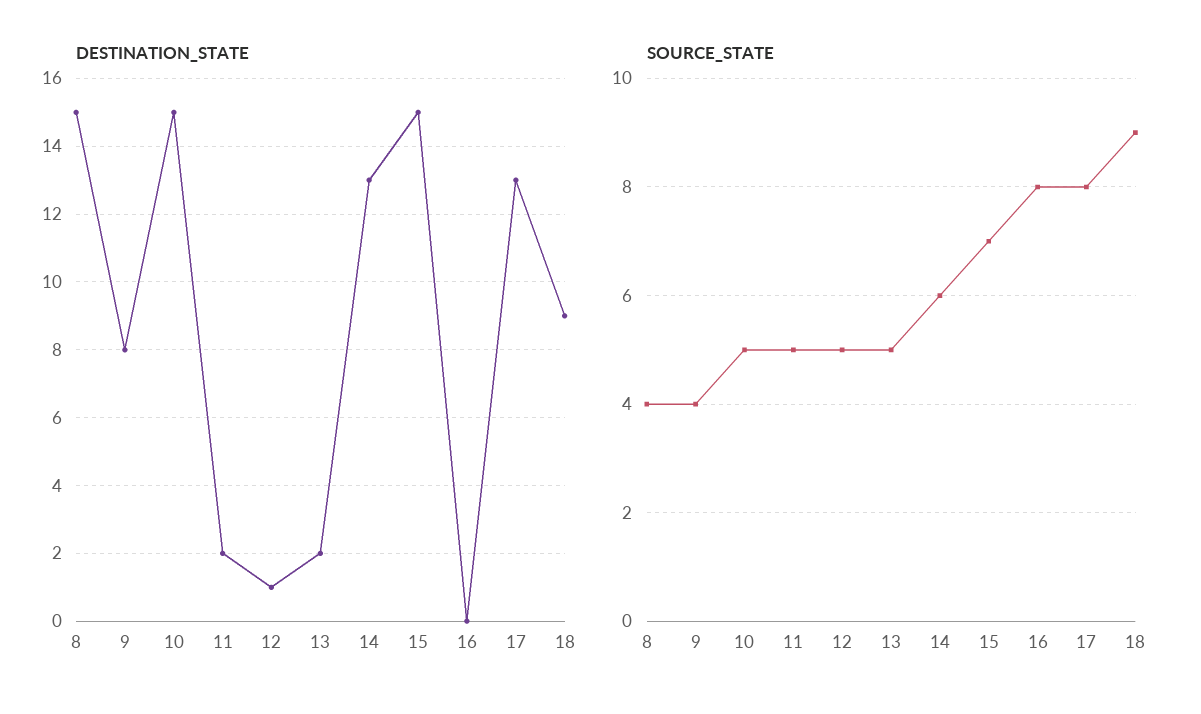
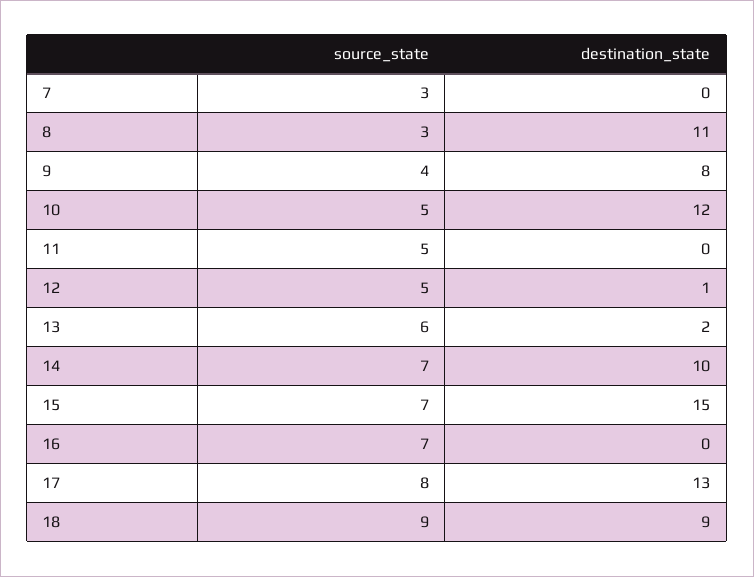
  {
    "DESTINATION_STATE": {
-     "8": 15,
+     "8": 11,
      "9": 8,
-     "10": 15,
+     "10": 12,
-     "11": 2,
+     "11": 0,
      "12": 1,
      "13": 2,
-     "14": 13,
+     "14": 10,
      "15": 15,
      "16": 0,
      "17": 13,
-     "18": 9
+     "18": 9,
+     "7": 0
    },
    "SOURCE_STATE": {
-     "8": 4,
+     "8": 3,
      "9": 4,
      "10": 5,
      "11": 5,
      "12": 5,
-     "13": 5,
+     "13": 6,
-     "14": 6,
+     "14": 7,
      "15": 7,
-     "16": 8,
+     "16": 7,
      "17": 8,
-     "18": 9
+     "18": 9,
+     "7": 3
    }
  }

